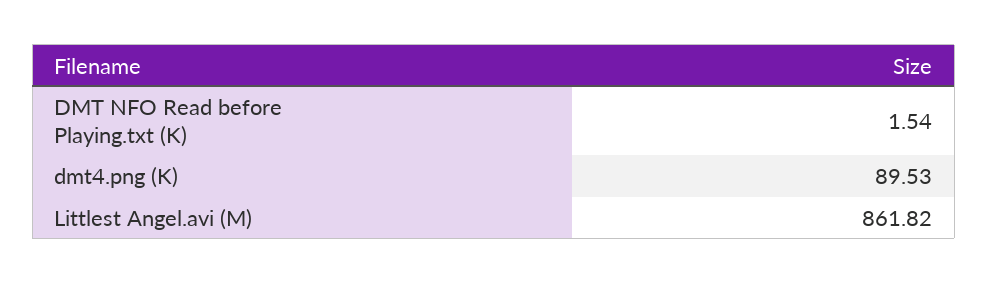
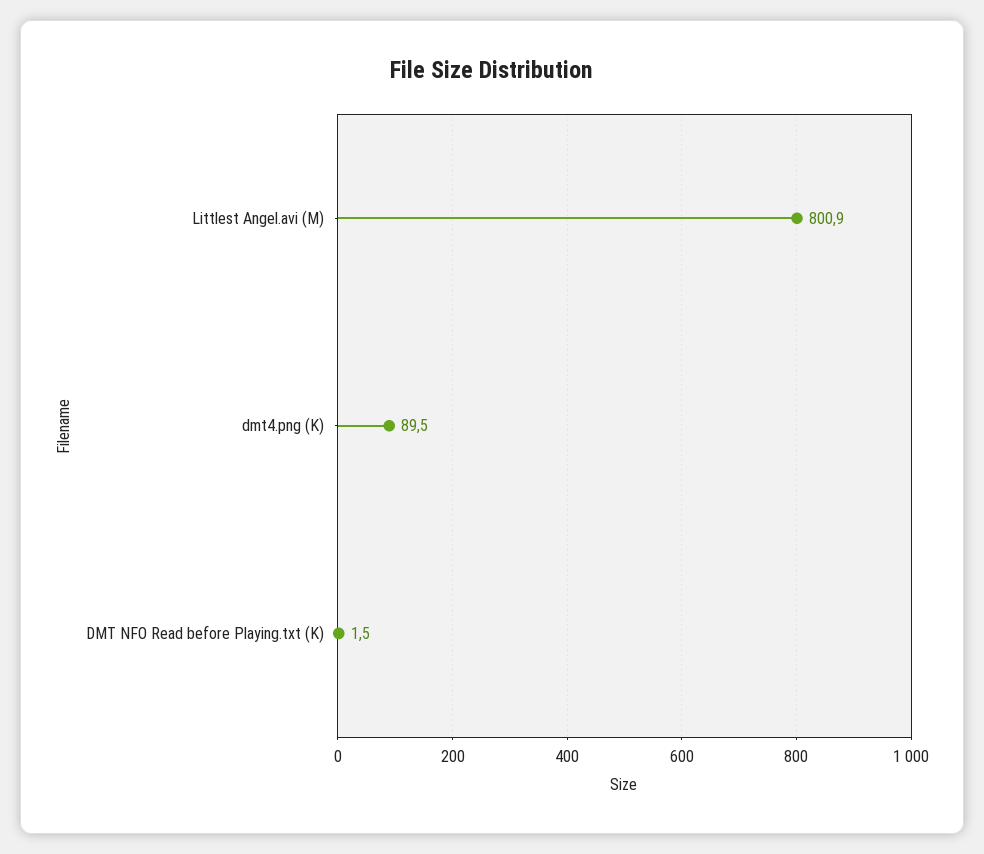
  {
    "DMT NFO Read before Playing.txt (K)": 1.54,
    "dmt4.png (K)": 89.53,
-   "Littlest Angel.avi (M)": 861.82
+   "Littlest Angel.avi (M)": 800.9
  }

